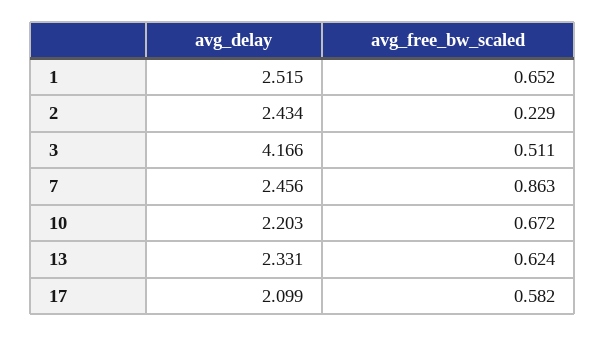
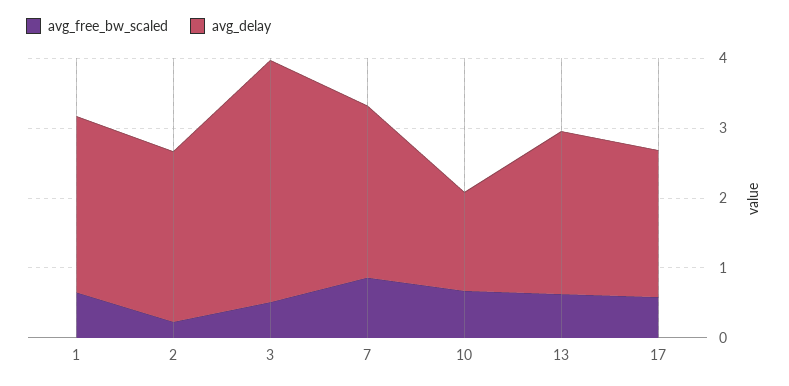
  {
    "avg_delay": {
      "1": 2.515,
      "2": 2.434,
-     "3": 4.166,
+     "3": 3.4,
      "7": 2.456,
-     "10": 2.203,
+     "10": 1.4,
      "13": 2.331,
      "17": 2.099
    },
    "avg_free_bw_scaled": {
      "1": 0.652,
      "2": 0.229,
      "3": 0.511,
      "7": 0.863,
      "10": 0.672,
      "13": 0.624,
      "17": 0.582
    }
  }

